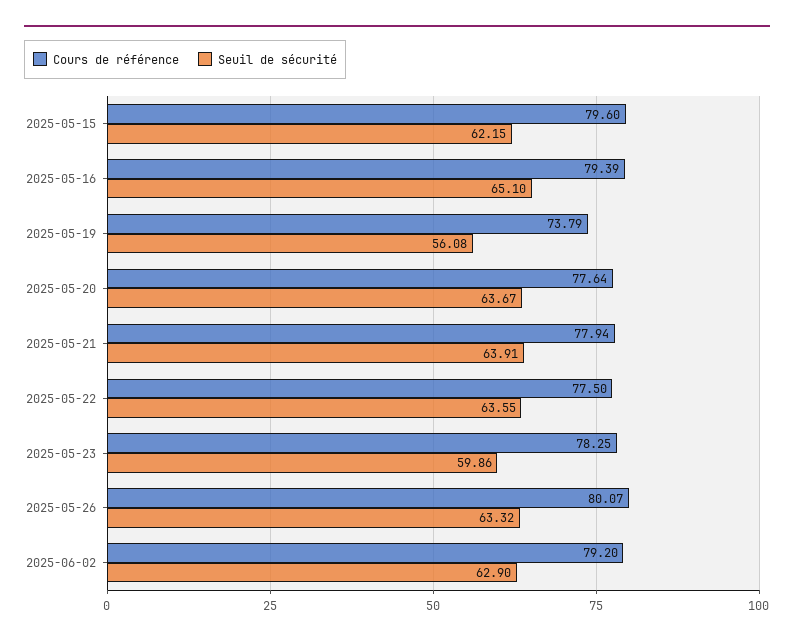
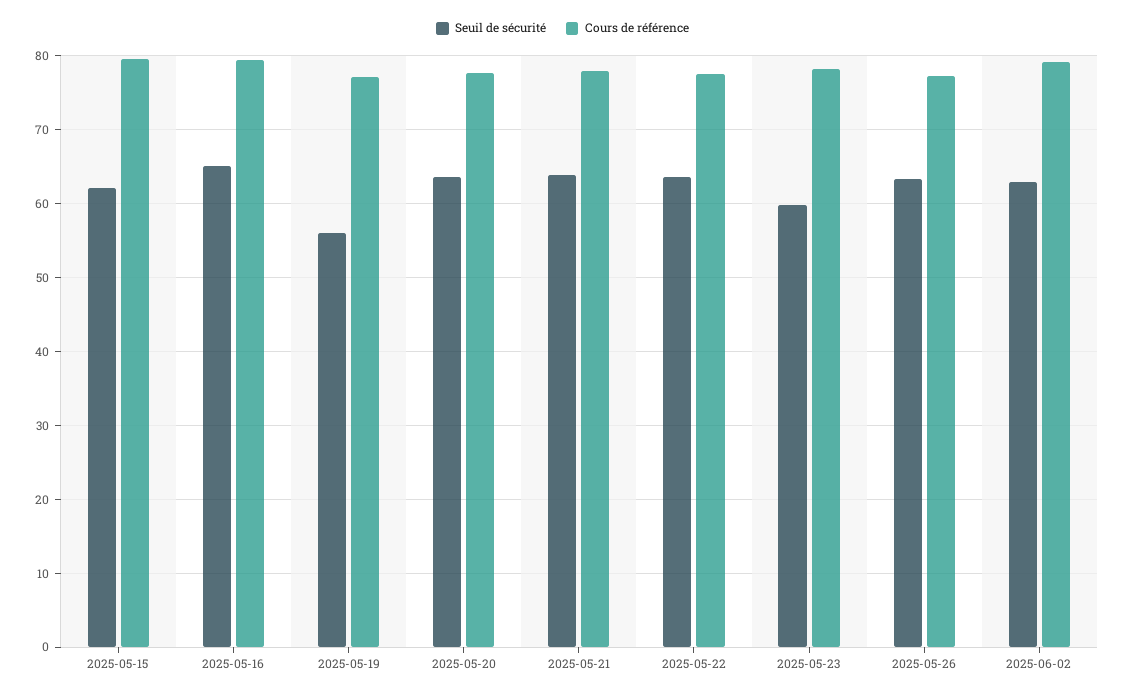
  {
    "Cours de référence": {
      "2025-05-15": 79.6,
      "2025-05-16": 79.39,
-     "2025-05-19": 73.79,
+     "2025-05-19": 77,
      "2025-05-20": 77.64,
      "2025-05-21": 77.94,
      "2025-05-22": 77.5,
      "2025-05-23": 78.25,
-     "2025-05-26": 80.07,
+     "2025-05-26": 77,
      "2025-06-02": 79.2
    },
    "Seuil de sécurité": {
      "2025-05-15": 62.15,
      "2025-05-16": 65.1,
      "2025-05-19": 56.08,
      "2025-05-20": 63.67,
      "2025-05-21": 63.91,
      "2025-05-22": 63.55,
      "2025-05-23": 59.86,
      "2025-05-26": 63.32,
      "2025-06-02": 62.9
    }
  }

